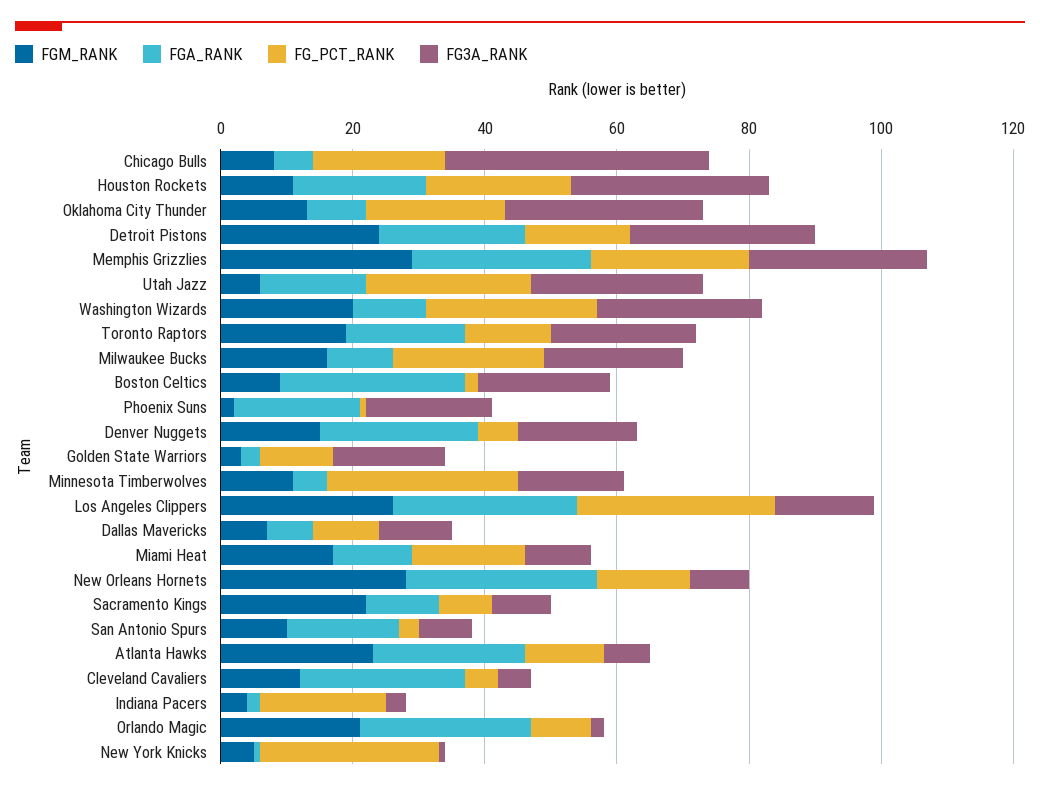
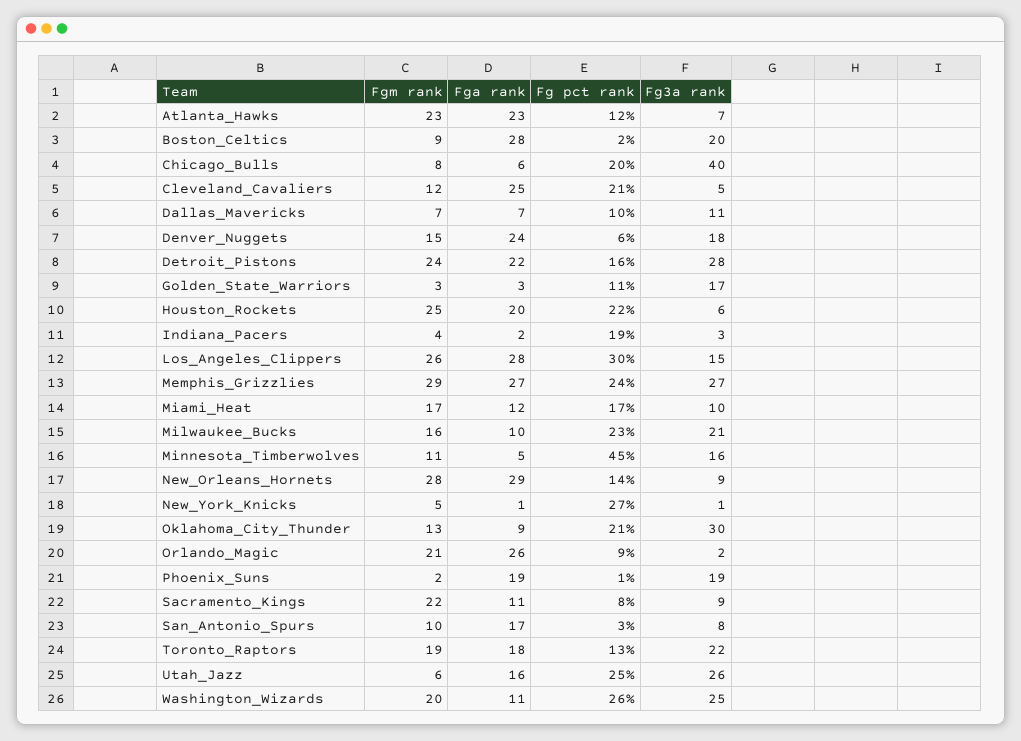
  {
    "FGM_RANK": {
      "Chicago Bulls": 8,
-     "Houston Rockets": 10,
+     "Houston Rockets": 25,
      "Oklahoma City Thunder": 13,
      "Detroit Pistons": 24,
      "Memphis Grizzlies": 29,
      "Utah Jazz": 6,
      "Washington Wizards": 20,
      "Toronto Raptors": 19,
      "Milwaukee Bucks": 16,
      "Boston Celtics": 9,
      "Phoenix Suns": 2,
      "Denver Nuggets": 15,
      "Golden State Warriors": 3,
      "Minnesota Timberwolves": 11,
      "Los Angeles Clippers": 26,
      "Dallas Mavericks": 7,
      "Miami Heat": 17,
      "New Orleans Hornets": 28,
      "Sacramento Kings": 22,
      "San Antonio Spurs": 10,
      "Atlanta Hawks": 23,
      "Cleveland Cavaliers": 12,
      "Indiana Pacers": 4,
      "Orlando Magic": 21,
      "New York Knicks": 5
    },
    "FGA_RANK": {
      "Chicago Bulls": 6,
      "Houston Rockets": 20,
      "Oklahoma City Thunder": 9,
      "Detroit Pistons": 22,
      "Memphis Grizzlies": 27,
      "Utah Jazz": 16,
      "Washington Wizards": 11,
      "Toronto Raptors": 18,
      "Milwaukee Bucks": 10,
      "Boston Celtics": 28,
      "Phoenix Suns": 19,
      "Denver Nuggets": 24,
      "Golden State Warriors": 3,
      "Minnesota Timberwolves": 5,
      "Los Angeles Clippers": 28,
      "Dallas Mavericks": 7,
      "Miami Heat": 12,
      "New Orleans Hornets": 29,
      "Sacramento Kings": 11,
      "San Antonio Spurs": 17,
      "Atlanta Hawks": 23,
      "Cleveland Cavaliers": 25,
      "Indiana Pacers": 2,
      "Orlando Magic": 26,
      "New York Knicks": 1
    },
    "FG_PCT_RANK": {
      "Chicago Bulls": 20,
      "Houston Rockets": 22,
      "Oklahoma City Thunder": 21,
      "Detroit Pistons": 16,
      "Memphis Grizzlies": 24,
      "Utah Jazz": 25,
      "Washington Wizards": 26,
      "Toronto Raptors": 13,
      "Milwaukee Bucks": 23,
      "Boston Celtics": 2,
      "Phoenix Suns": 1,
      "Denver Nuggets": 6,
      "Golden State Warriors": 11,
-     "Minnesota Timberwolves": 30,
+     "Minnesota Timberwolves": 45,
      "Los Angeles Clippers": 30,
      "Dallas Mavericks": 10,
      "Miami Heat": 17,
      "New Orleans Hornets": 14,
      "Sacramento Kings": 8,
      "San Antonio Spurs": 3,
      "Atlanta Hawks": 12,
-     "Cleveland Cavaliers": 5,
+     "Cleveland Cavaliers": 21,
      "Indiana Pacers": 19,
      "Orlando Magic": 9,
      "New York Knicks": 27
    },
    "FG3A_RANK": {
      "Chicago Bulls": 40,
-     "Houston Rockets": 30,
+     "Houston Rockets": 6,
      "Oklahoma City Thunder": 30,
      "Detroit Pistons": 28,
      "Memphis Grizzlies": 27,
      "Utah Jazz": 26,
      "Washington Wizards": 25,
      "Toronto Raptors": 22,
      "Milwaukee Bucks": 21,
      "Boston Celtics": 20,
      "Phoenix Suns": 19,
      "Denver Nuggets": 18,
      "Golden State Warriors": 17,
      "Minnesota Timberwolves": 16,
      "Los Angeles Clippers": 15,
      "Dallas Mavericks": 11,
      "Miami Heat": 10,
      "New Orleans Hornets": 9,
      "Sacramento Kings": 9,
      "San Antonio Spurs": 8,
      "Atlanta Hawks": 7,
      "Cleveland Cavaliers": 5,
      "Indiana Pacers": 3,
      "Orlando Magic": 2,
      "New York Knicks": 1
    }
  }

